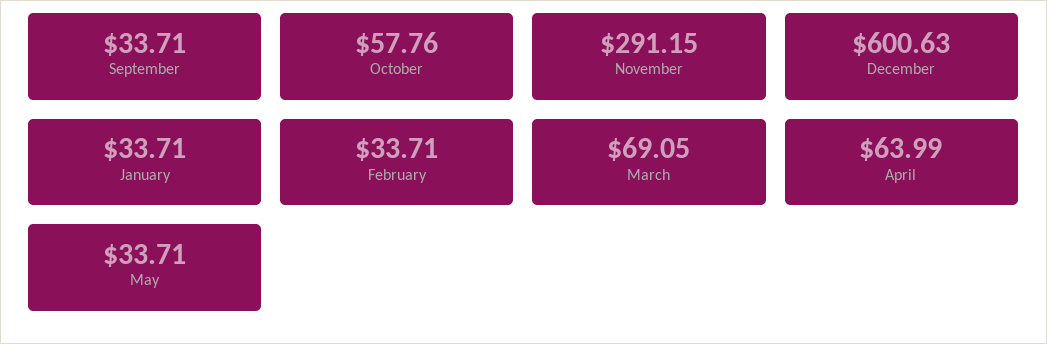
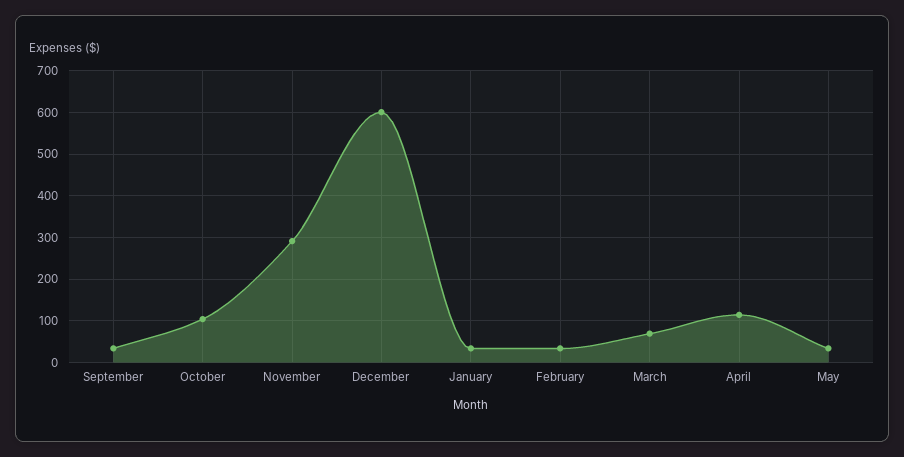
  {
    "September": 33.71,
-   "October": 57.76,
+   "October": 100,
    "November": 291.15,
    "December": 600.63,
    "January": 33.71,
    "February": 33.71,
    "March": 69.05,
-   "April": 63.99,
+   "April": 120,
    "May": 33.71
  }

